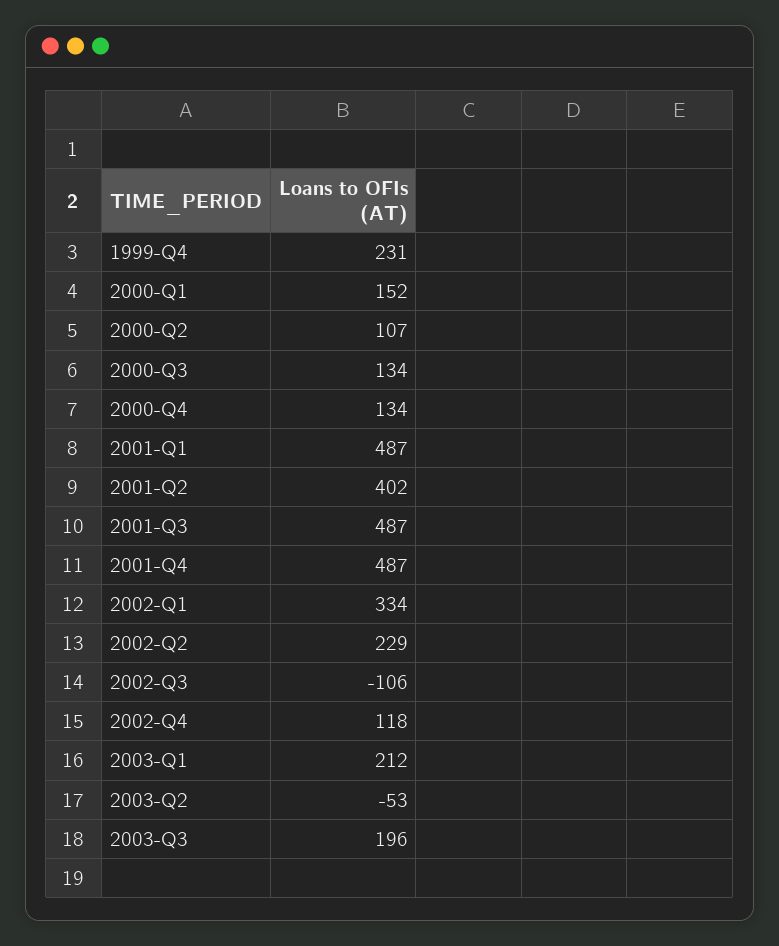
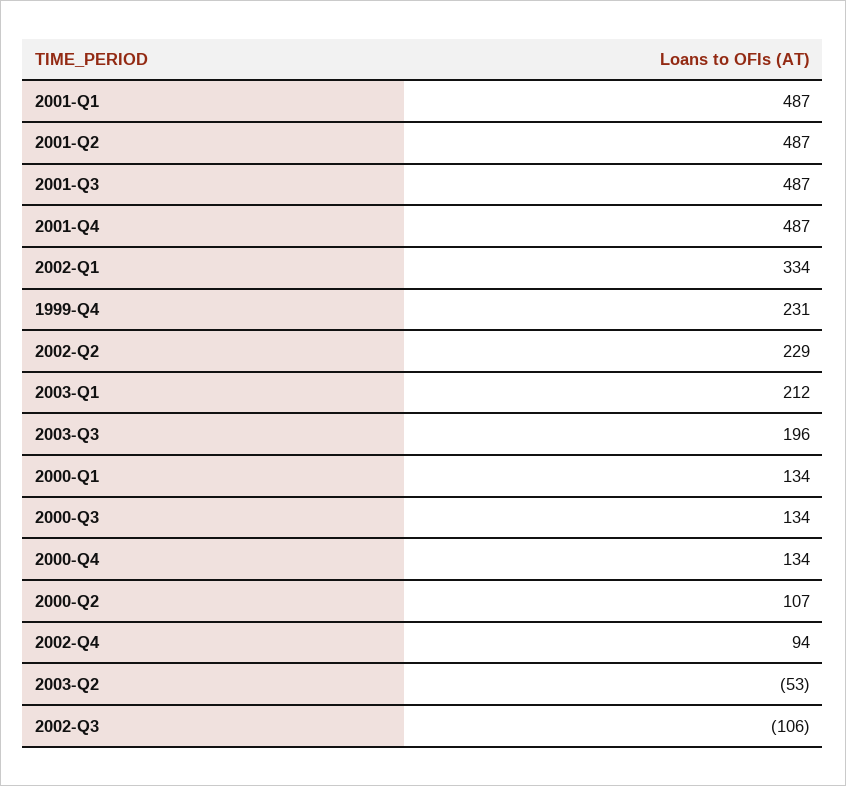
  {
    "1999-Q4": 231,
-   "2000-Q1": 152,
+   "2000-Q1": 134,
    "2000-Q2": 107,
    "2000-Q3": 134,
    "2000-Q4": 134,
    "2001-Q1": 487,
-   "2001-Q2": 402,
+   "2001-Q2": 487,
    "2001-Q3": 487,
    "2001-Q4": 487,
    "2002-Q1": 334,
    "2002-Q2": 229,
    "2002-Q3": -106,
-   "2002-Q4": 118,
+   "2002-Q4": 94,
    "2003-Q1": 212,
    "2003-Q2": -53,
    "2003-Q3": 196
  }

